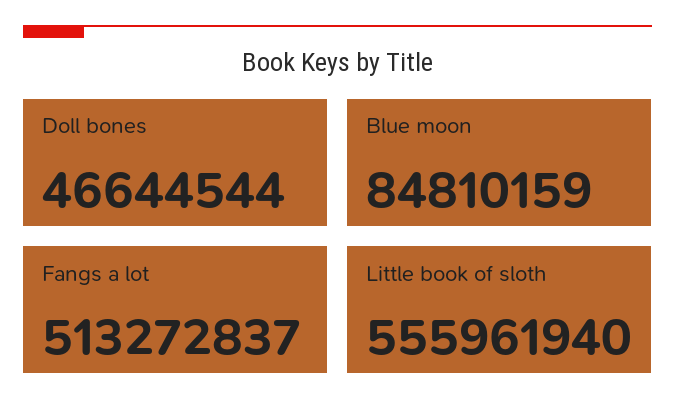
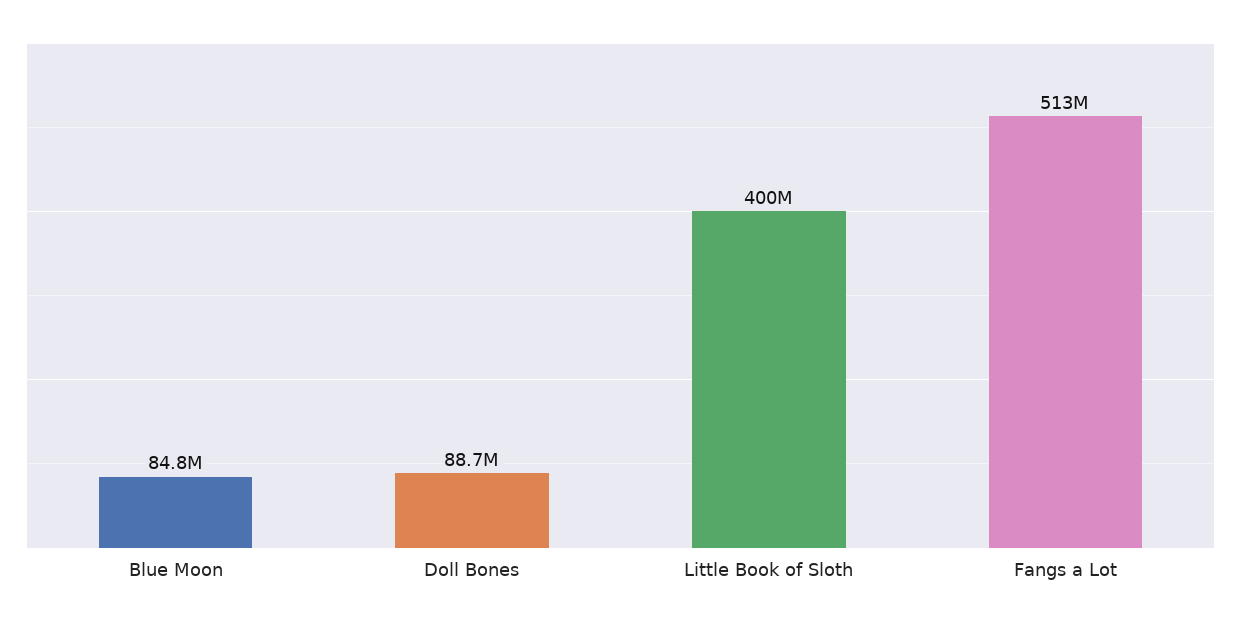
  {
-   "Doll bones": 46644544,
+   "Doll bones": 88700000,
    "Blue moon": 84810159,
    "Fangs a lot": 513272837,
-   "Little book of sloth": 555961940
+   "Little book of sloth": 400000000
  }

